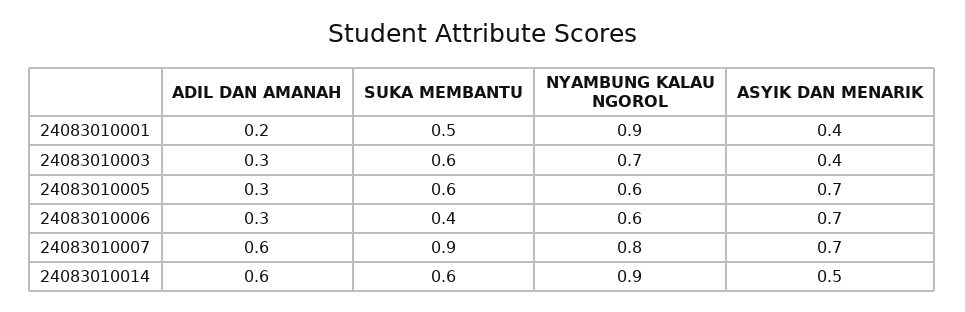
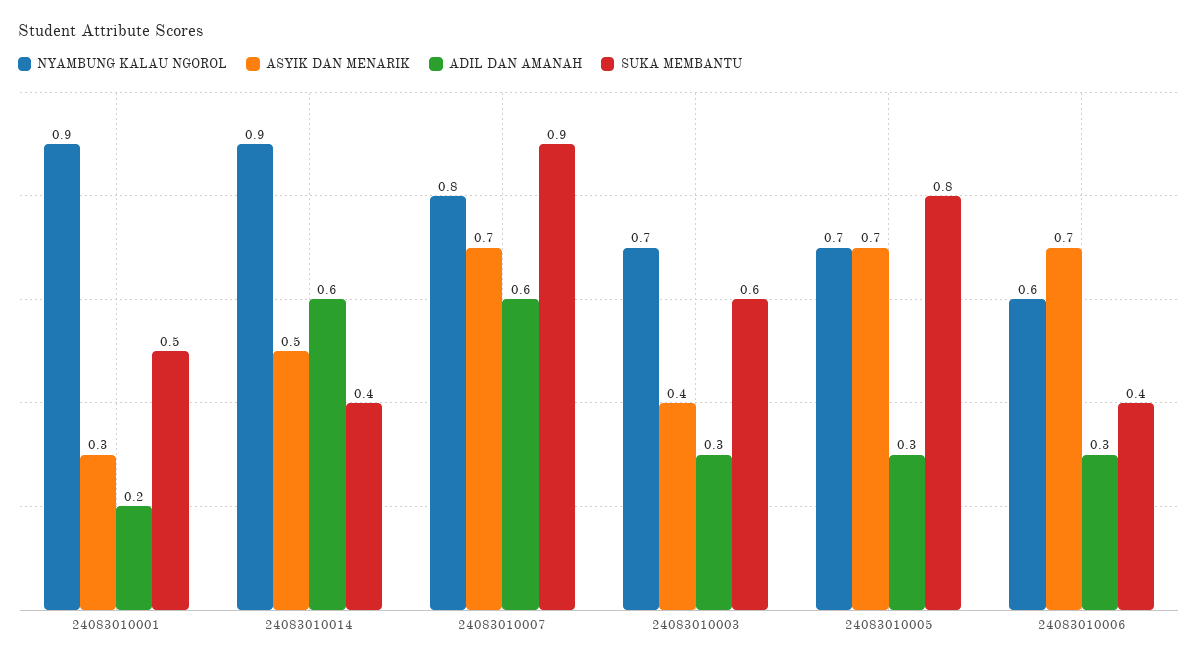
  {
    "ADIL DAN AMANAH": {
      "24083010001": 0.2,
      "24083010003": 0.3,
      "24083010005": 0.3,
      "24083010006": 0.3,
      "24083010007": 0.6,
      "24083010014": 0.6
    },
    "SUKA MEMBANTU": {
      "24083010001": 0.5,
      "24083010003": 0.6,
-     "24083010005": 0.6,
+     "24083010005": 0.8,
      "24083010006": 0.4,
      "24083010007": 0.9,
-     "24083010014": 0.6
+     "24083010014": 0.4
    },
    "NYAMBUNG KALAU NGOROL": {
      "24083010001": 0.9,
      "24083010003": 0.7,
-     "24083010005": 0.6,
+     "24083010005": 0.7,
      "24083010006": 0.6,
      "24083010007": 0.8,
      "24083010014": 0.9
    },
    "ASYIK DAN MENARIK": {
-     "24083010001": 0.4,
+     "24083010001": 0.3,
      "24083010003": 0.4,
      "24083010005": 0.7,
      "24083010006": 0.7,
      "24083010007": 0.7,
      "24083010014": 0.5
    }
  }

